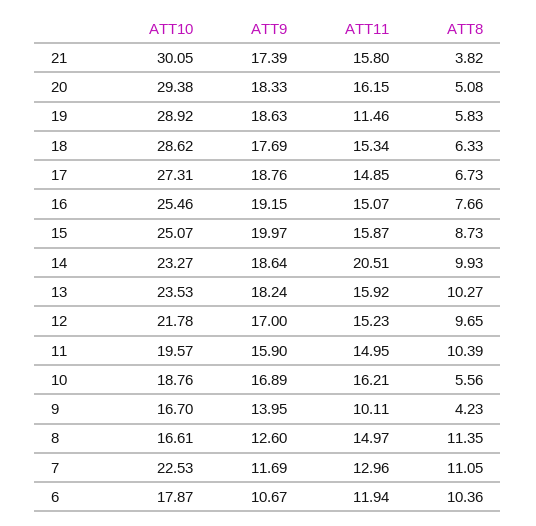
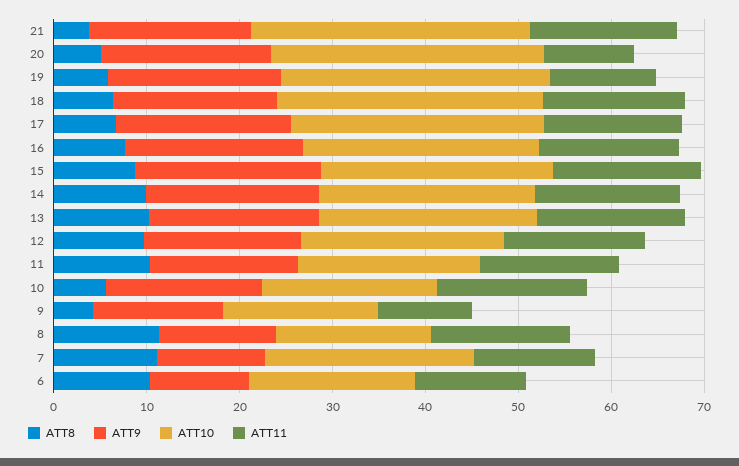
  {
    "ATT10": {
      "21": 30.05,
      "20": 29.38,
      "19": 28.92,
      "18": 28.62,
      "17": 27.31,
      "16": 25.46,
      "15": 25.07,
      "14": 23.27,
      "13": 23.53,
      "12": 21.78,
      "11": 19.57,
      "10": 18.76,
      "9": 16.7,
      "8": 16.61,
      "7": 22.53,
      "6": 17.87
    },
    "ATT9": {
      "21": 17.39,
      "20": 18.33,
      "19": 18.63,
      "18": 17.69,
      "17": 18.76,
      "16": 19.15,
      "15": 19.97,
      "14": 18.64,
      "13": 18.24,
      "12": 17,
      "11": 15.9,
      "10": 16.89,
      "9": 13.95,
      "8": 12.6,
      "7": 11.69,
      "6": 10.67
    },
    "ATT11": {
      "21": 15.8,
-     "20": 16.15,
+     "20": 10,
      "19": 11.46,
      "18": 15.34,
      "17": 14.85,
      "16": 15.07,
      "15": 15.87,
-     "14": 20.51,
+     "14": 16,
      "13": 15.92,
      "12": 15.23,
      "11": 14.95,
      "10": 16.21,
      "9": 10.11,
      "8": 14.97,
      "7": 12.96,
      "6": 11.94
    },
    "ATT8": {
      "21": 3.82,
      "20": 5.08,
      "19": 5.83,
      "18": 6.33,
      "17": 6.73,
      "16": 7.66,
      "15": 8.73,
      "14": 9.93,
      "13": 10.27,
      "12": 9.65,
      "11": 10.39,
      "10": 5.56,
      "9": 4.23,
      "8": 11.35,
      "7": 11.05,
      "6": 10.36
    }
  }

